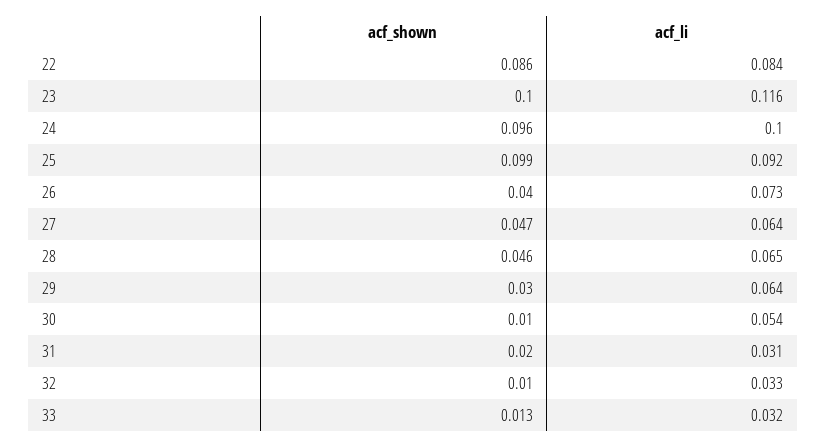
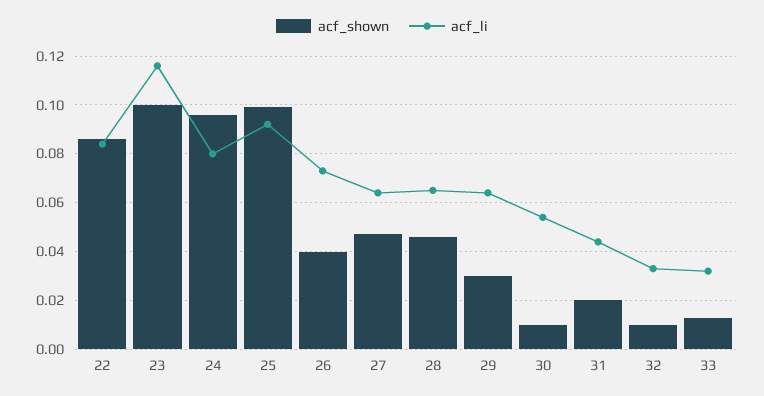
  {
    "acf_shown": {
      "22": 0.086,
      "23": 0.1,
      "24": 0.096,
      "25": 0.099,
      "26": 0.04,
      "27": 0.047,
      "28": 0.046,
      "29": 0.03,
      "30": 0.01,
      "31": 0.02,
      "32": 0.01,
      "33": 0.013
    },
    "acf_li": {
      "22": 0.084,
      "23": 0.116,
-     "24": 0.1,
+     "24": 0.08,
      "25": 0.092,
      "26": 0.073,
      "27": 0.064,
      "28": 0.065,
      "29": 0.064,
      "30": 0.054,
-     "31": 0.031,
+     "31": 0.045,
      "32": 0.033,
      "33": 0.032
    }
  }

